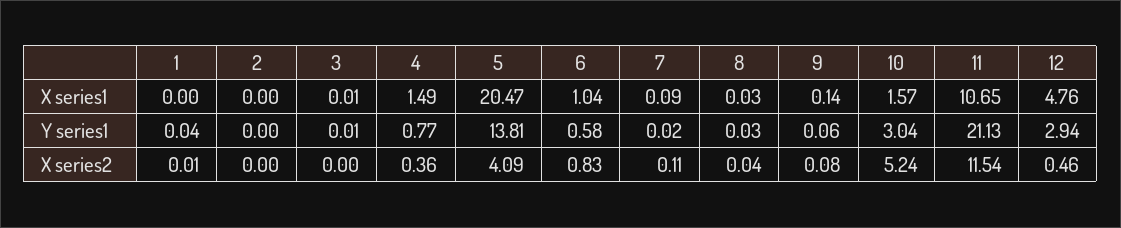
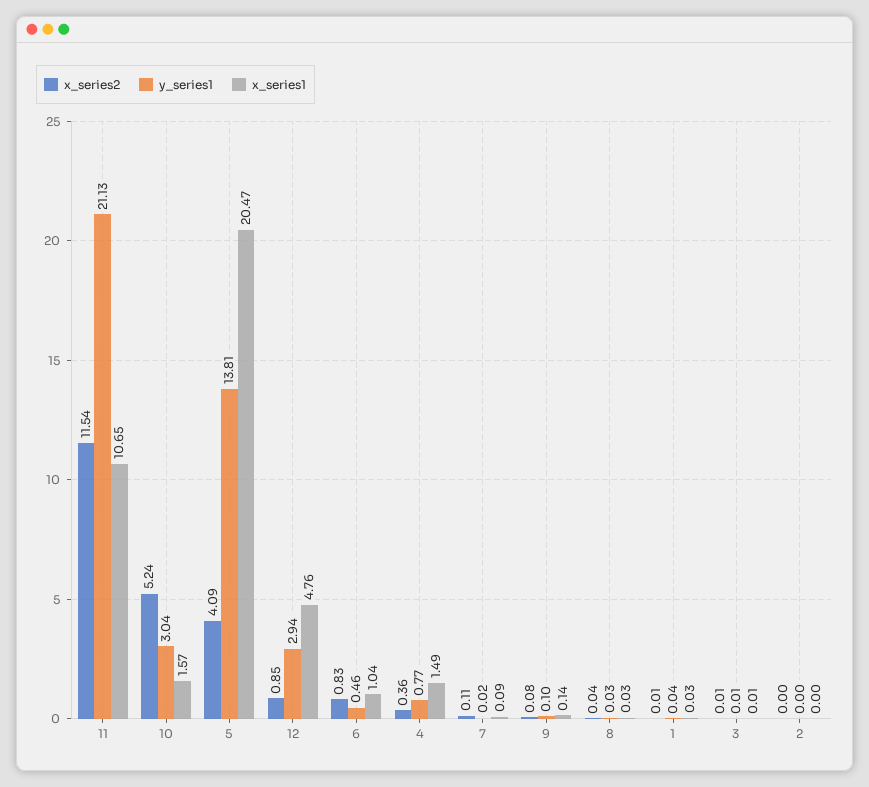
  {
    "X series1": {
-     "1": 0,
+     "1": 0.03,
      "2": 0,
      "3": 0.01,
      "4": 1.49,
      "5": 20.47,
      "6": 1.04,
      "7": 0.09,
      "8": 0.03,
      "9": 0.14,
      "10": 1.57,
      "11": 10.65,
      "12": 4.76
    },
    "Y series1": {
      "1": 0.04,
      "2": 0,
      "3": 0.01,
      "4": 0.77,
      "5": 13.81,
-     "6": 0.58,
+     "6": 0.46,
      "7": 0.02,
      "8": 0.03,
-     "9": 0.06,
+     "9": 0.1,
      "10": 3.04,
      "11": 21.13,
      "12": 2.94
    },
    "X series2": {
      "1": 0.01,
      "2": 0,
-     "3": 0,
+     "3": 0.01,
      "4": 0.36,
      "5": 4.09,
      "6": 0.83,
      "7": 0.11,
      "8": 0.04,
      "9": 0.08,
      "10": 5.24,
      "11": 11.54,
-     "12": 0.46
+     "12": 0.85
    }
  }

